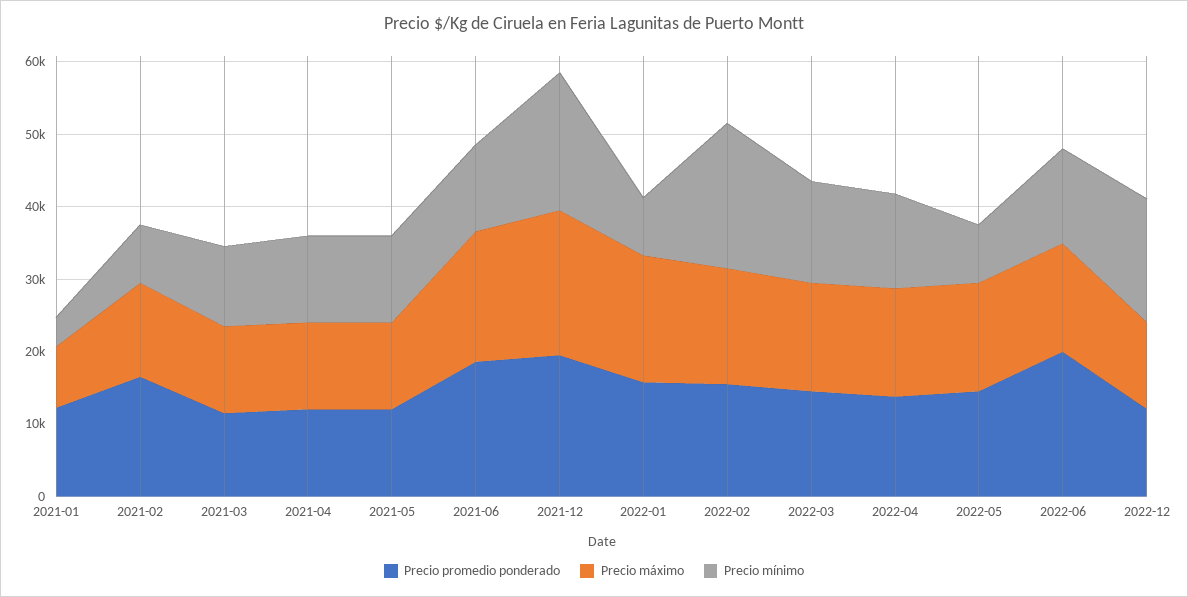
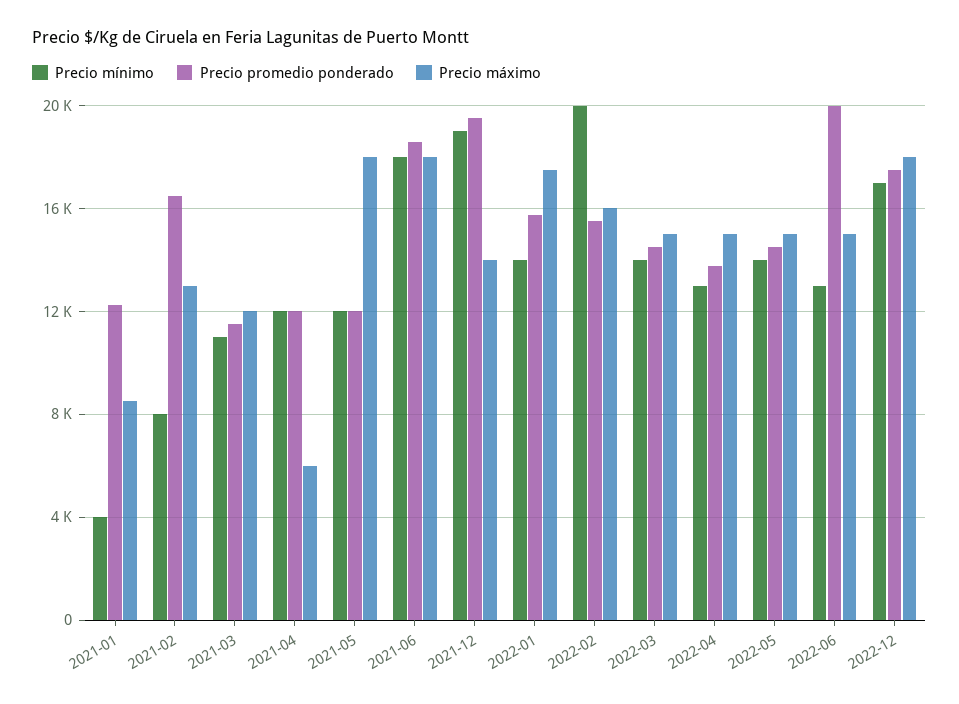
  {
    "Precio promedio ponderado": {
      "2021-01": 12500,
      "2021-02": 16500,
      "2021-03": 11500,
      "2021-04": 12000,
      "2021-05": 12000,
      "2021-06": 18500,
      "2021-12": 19500,
      "2022-01": 16000,
      "2022-02": 15500,
      "2022-03": 14500,
      "2022-04": 14000,
      "2022-05": 14500,
      "2022-06": 20000,
-     "2022-12": 12000
+     "2022-12": 17500
    },
    "Precio máximo": {
      "2021-01": 8500,
      "2021-02": 13000,
      "2021-03": 12000,
-     "2021-04": 12000,
+     "2021-04": 6000,
-     "2021-05": 12000,
+     "2021-05": 18000,
      "2021-06": 18000,
-     "2021-12": 20000,
+     "2021-12": 14000,
      "2022-01": 17500,
      "2022-02": 16000,
      "2022-03": 15000,
      "2022-04": 15000,
      "2022-05": 15000,
      "2022-06": 15000,
-     "2022-12": 12000
+     "2022-12": 18000
    },
    "Precio mínimo": {
      "2021-01": 4000,
      "2021-02": 8000,
      "2021-03": 11000,
      "2021-04": 12000,
      "2021-05": 12000,
-     "2021-06": 12000,
+     "2021-06": 18000,
      "2021-12": 19000,
-     "2022-01": 8000,
+     "2022-01": 14000,
      "2022-02": 20000,
      "2022-03": 14000,
      "2022-04": 13000,
-     "2022-05": 8000,
+     "2022-05": 14000,
      "2022-06": 13000,
      "2022-12": 17000
    }
  }

